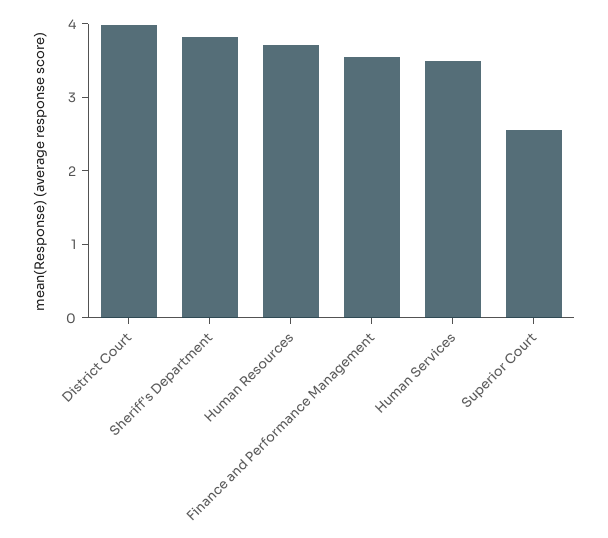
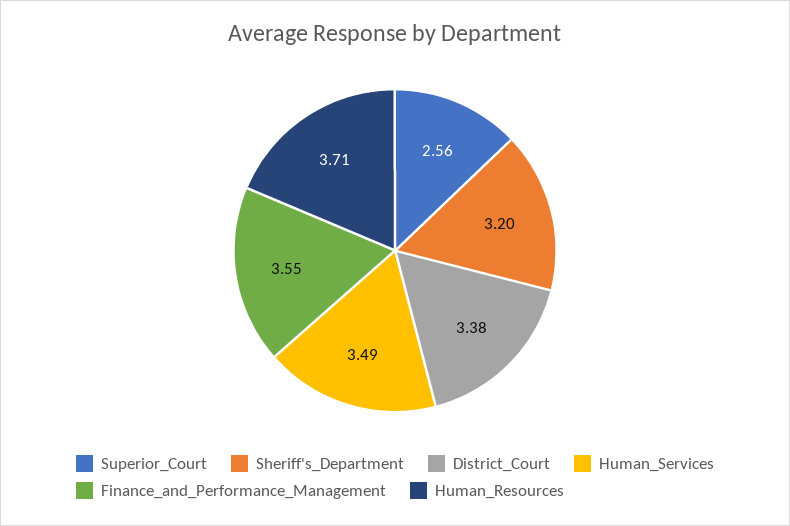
  {
-   "District Court": 4,
+   "District Court": 3.38,
-   "Sheriff's Department": 3.8,
+   "Sheriff's Department": 3.2,
    "Human Resources": 3.71,
    "Finance and Performance Management": 3.55,
    "Human Services": 3.49,
    "Superior Court": 2.56
  }

